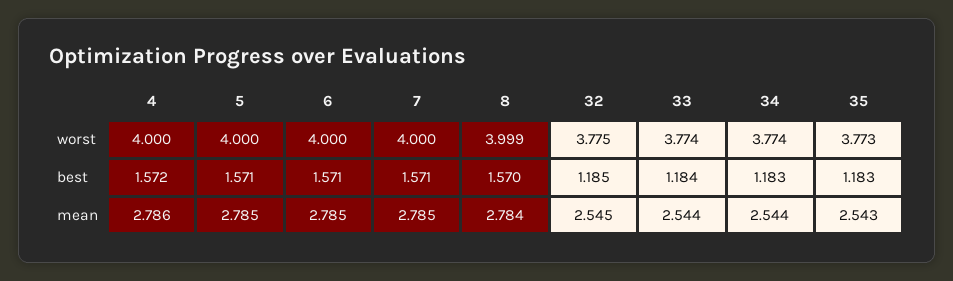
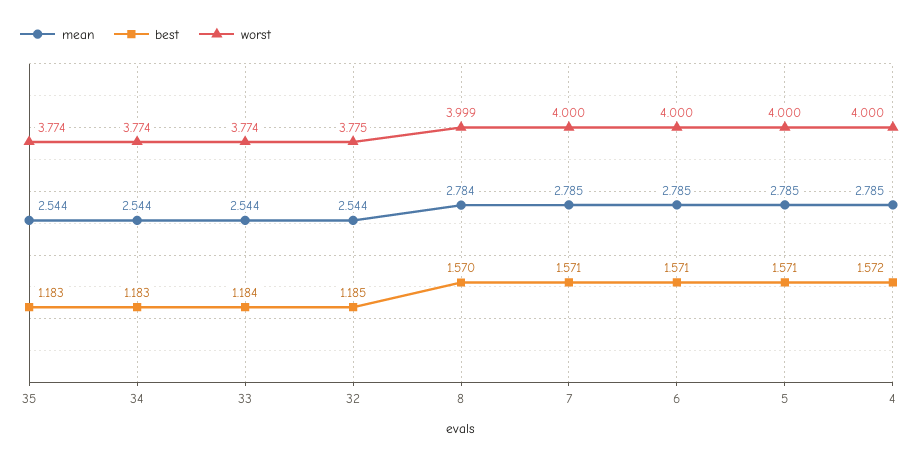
  {
    "worst": {
      "4": 4,
      "5": 4,
      "6": 4,
      "7": 4,
      "8": 3.999,
      "32": 3.775,
      "33": 3.774,
      "34": 3.774,
-     "35": 3.773
+     "35": 3.774
    },
    "best": {
      "4": 1.572,
      "5": 1.571,
      "6": 1.571,
      "7": 1.571,
      "8": 1.57,
      "32": 1.185,
      "33": 1.184,
      "34": 1.183,
      "35": 1.183
    },
    "mean": {
-     "4": 2.786,
+     "4": 2.785,
      "5": 2.785,
      "6": 2.785,
      "7": 2.785,
      "8": 2.784,
-     "32": 2.545,
+     "32": 2.544,
      "33": 2.544,
      "34": 2.544,
-     "35": 2.543
+     "35": 2.544
    }
  }

